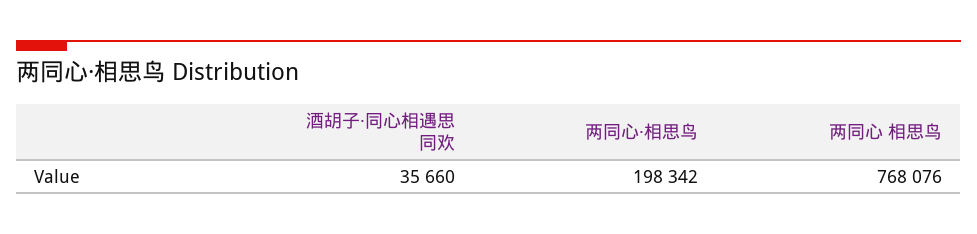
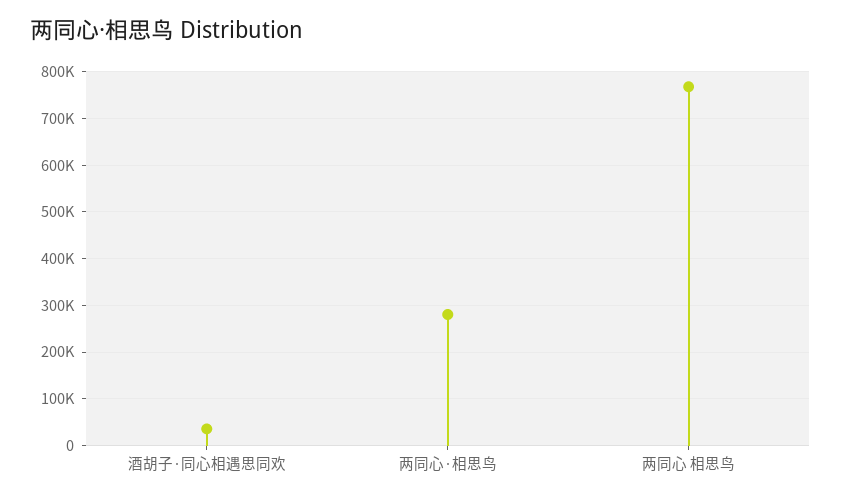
  {
    "酒胡子·同心相遇思同欢": 35660,
-   "两同心·相思鸟": 198342,
+   "两同心·相思鸟": 280000,
    "两同心 相思鸟": 768076
  }

